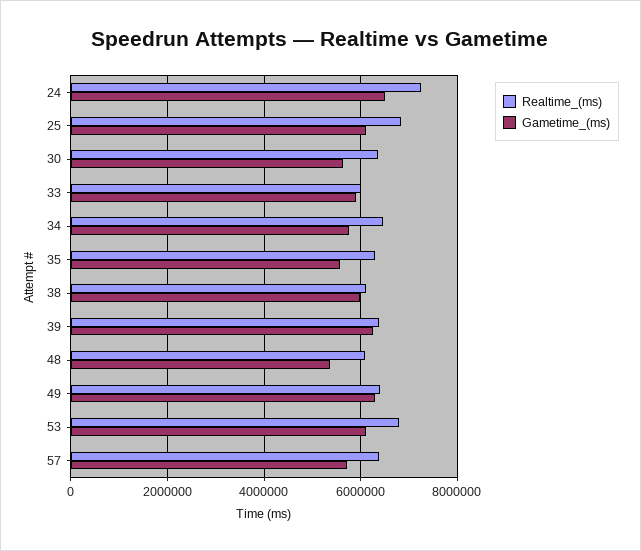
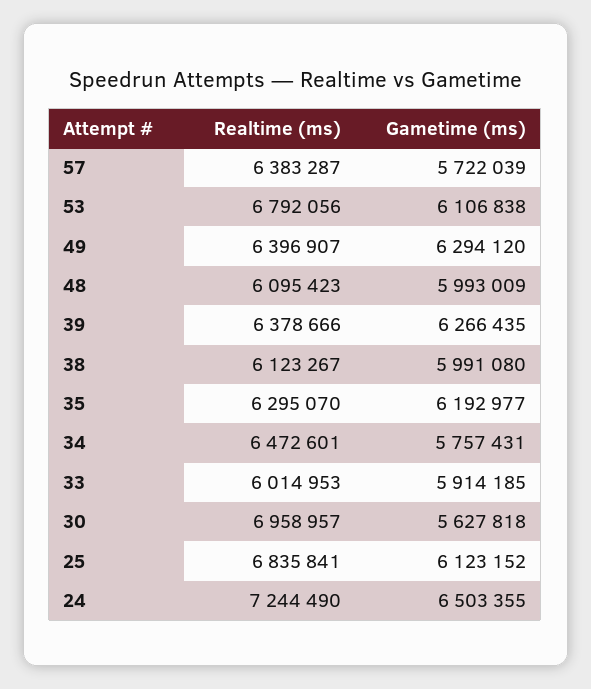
  {
    "Realtime_(ms)": {
      "24": 7244490,
      "25": 6835841,
-     "30": 6400000,
+     "30": 6958957,
      "33": 6014953,
      "34": 6472601,
      "35": 6295070,
      "38": 6123267,
      "39": 6378666,
      "48": 6095423,
      "49": 6396907,
      "53": 6792056,
      "57": 6383287
    },
    "Gametime_(ms)": {
      "24": 6503355,
      "25": 6123152,
      "30": 5627818,
      "33": 5914185,
      "34": 5757431,
-     "35": 5600000,
+     "35": 6192977,
      "38": 5991080,
      "39": 6266435,
-     "48": 5400000,
+     "48": 5993009,
      "49": 6294120,
      "53": 6106838,
      "57": 5722039
    }
  }

